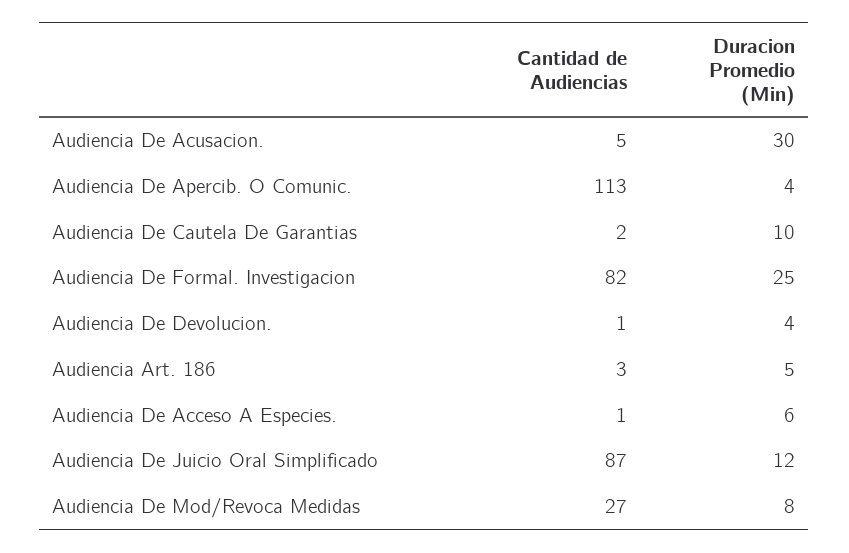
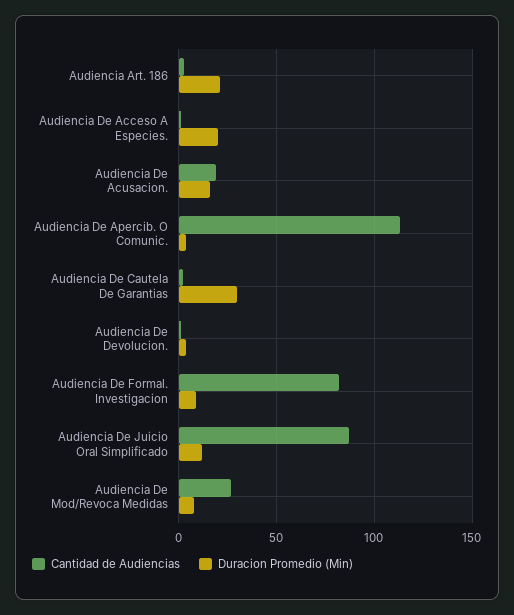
  {
    "Cantidad de Audiencias": {
-     "Audiencia De Acusacion.": 5,
+     "Audiencia De Acusacion.": 20,
      "Audiencia De Apercib. O Comunic.": 113,
      "Audiencia De Cautela De Garantias": 2,
      "Audiencia De Formal. Investigacion": 82,
      "Audiencia De Devolucion.": 1,
      "Audiencia Art. 186": 3,
      "Audiencia De Acceso A Especies.": 1,
      "Audiencia De Juicio Oral Simplificado": 87,
      "Audiencia De Mod/Revoca Medidas": 27
    },
    "Duracion Promedio (Min)": {
-     "Audiencia De Acusacion.": 30,
+     "Audiencia De Acusacion.": 15,
      "Audiencia De Apercib. O Comunic.": 4,
-     "Audiencia De Cautela De Garantias": 10,
+     "Audiencia De Cautela De Garantias": 30,
-     "Audiencia De Formal. Investigacion": 25,
+     "Audiencia De Formal. Investigacion": 10,
      "Audiencia De Devolucion.": 4,
-     "Audiencia Art. 186": 5,
+     "Audiencia Art. 186": 20,
-     "Audiencia De Acceso A Especies.": 6,
+     "Audiencia De Acceso A Especies.": 20,
      "Audiencia De Juicio Oral Simplificado": 12,
      "Audiencia De Mod/Revoca Medidas": 8
    }
  }

